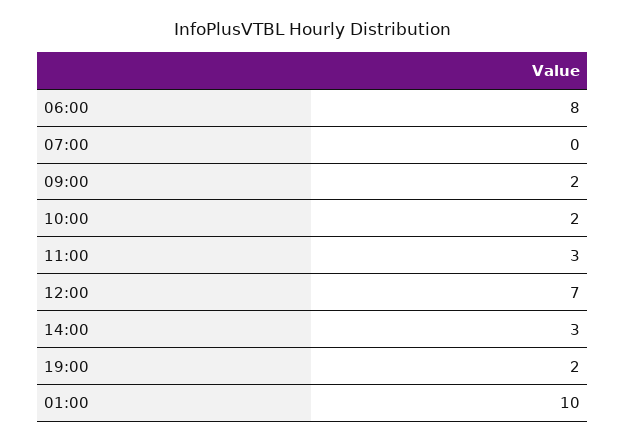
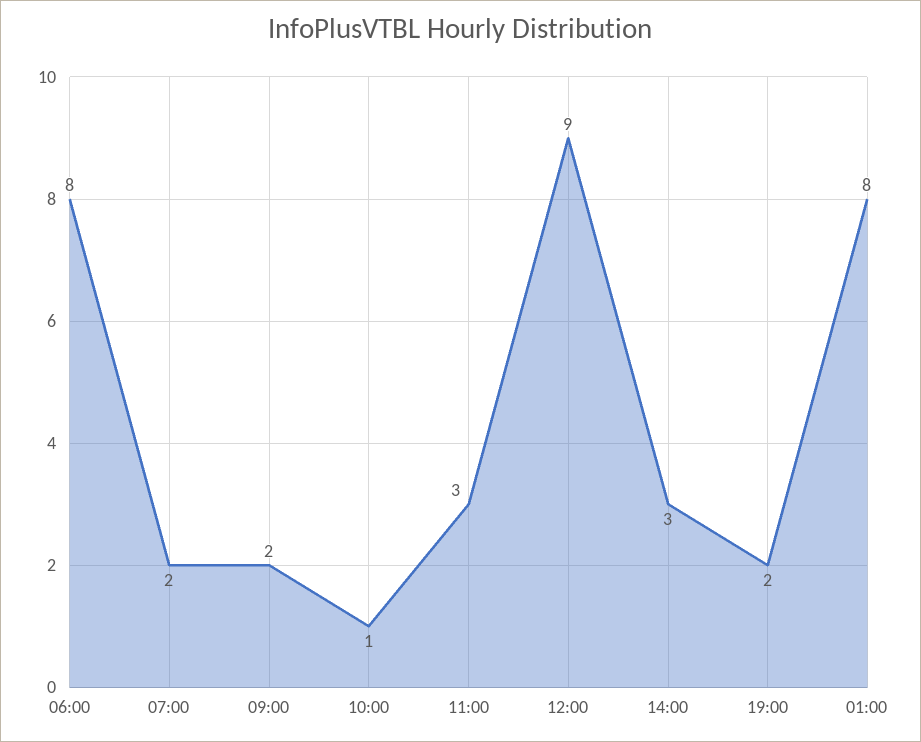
  {
    "06:00": 8,
-   "07:00": 0,
+   "07:00": 2,
    "09:00": 2,
-   "10:00": 2,
+   "10:00": 1,
    "11:00": 3,
-   "12:00": 7,
+   "12:00": 9,
    "14:00": 3,
    "19:00": 2,
-   "01:00": 10
+   "01:00": 8
  }

